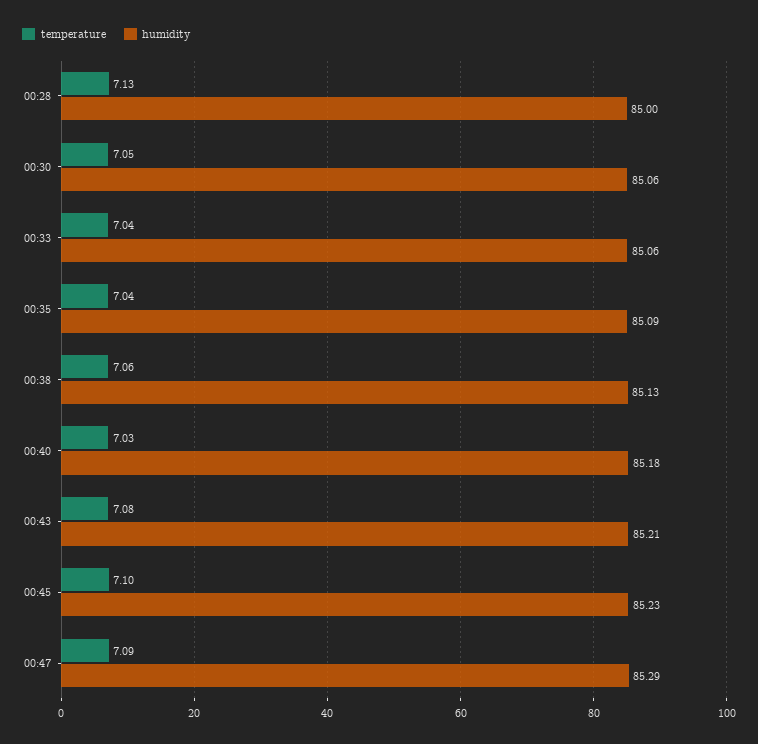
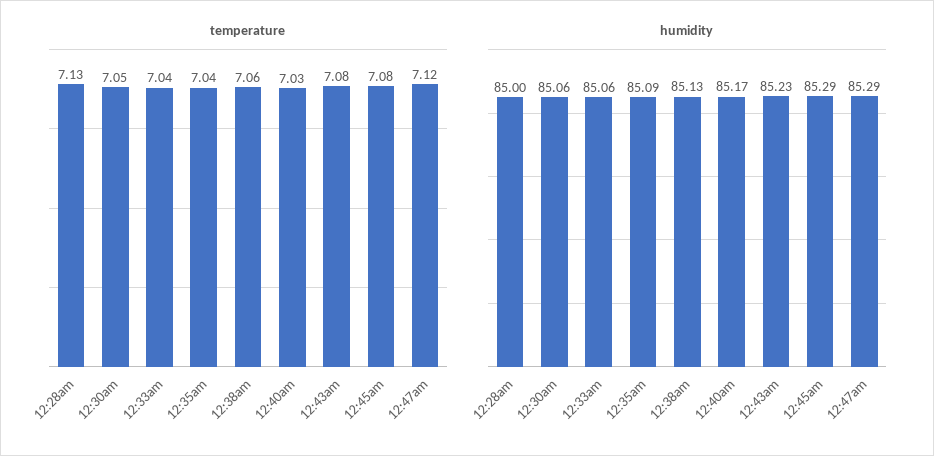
  {
    "temperature": {
      "00:28": 7.13,
      "00:30": 7.05,
      "00:33": 7.04,
      "00:35": 7.04,
      "00:38": 7.06,
      "00:40": 7.03,
      "00:43": 7.08,
-     "00:45": 7.1,
+     "00:45": 7.08,
-     "00:47": 7.09
+     "00:47": 7.12
    },
    "humidity": {
      "00:28": 85,
      "00:30": 85.06,
      "00:33": 85.06,
      "00:35": 85.09,
      "00:38": 85.13,
-     "00:40": 85.18,
+     "00:40": 85.17,
-     "00:43": 85.21,
+     "00:43": 85.23,
-     "00:45": 85.23,
+     "00:45": 85.29,
      "00:47": 85.29
    }
  }

